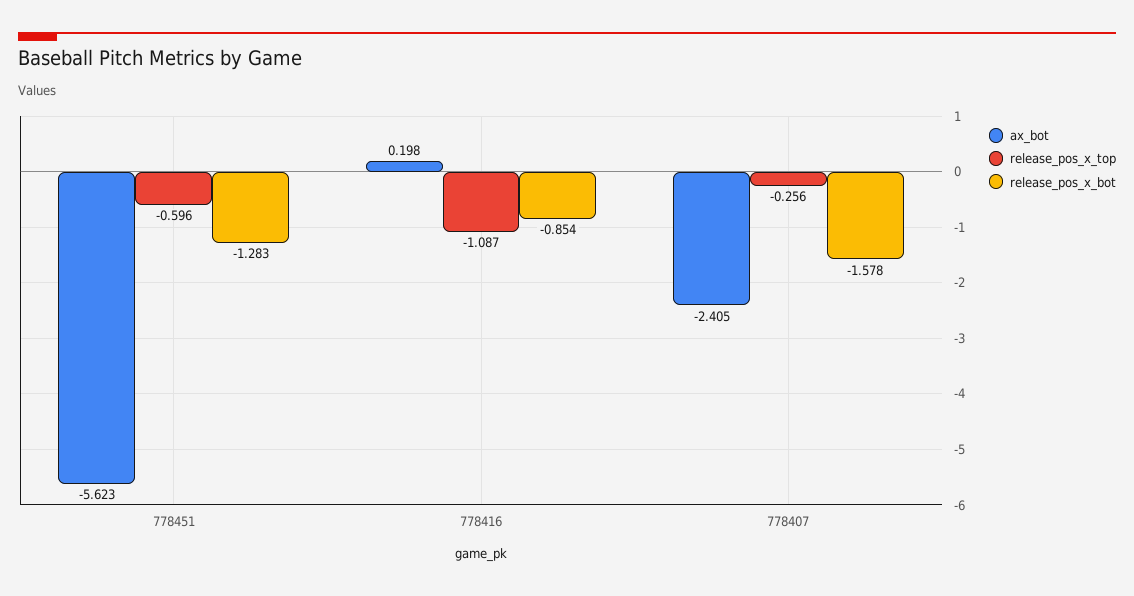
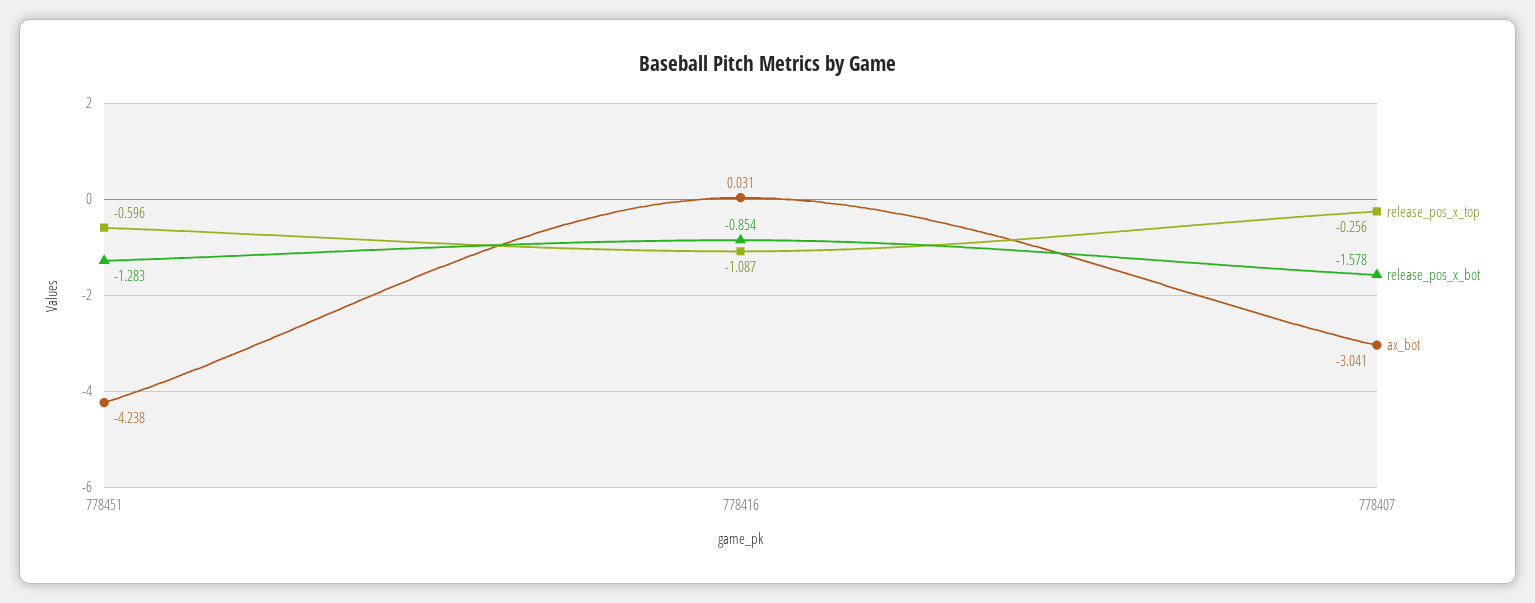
  {
    "ax_bot": {
-     "778451": -5.623,
+     "778451": -4.238,
-     "778416": 0.198,
+     "778416": 0.031,
-     "778407": -2.405
+     "778407": -3.041
    },
    "release_pos_x_top": {
      "778451": -0.596,
      "778416": -1.087,
      "778407": -0.256
    },
    "release_pos_x_bot": {
      "778451": -1.283,
      "778416": -0.854,
      "778407": -1.578
    }
  }

